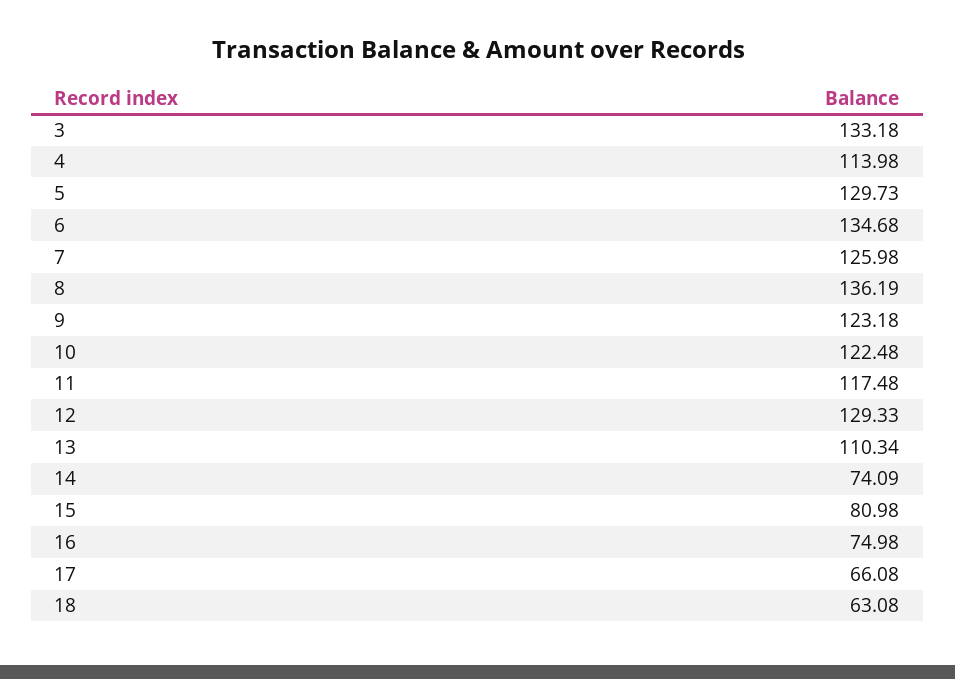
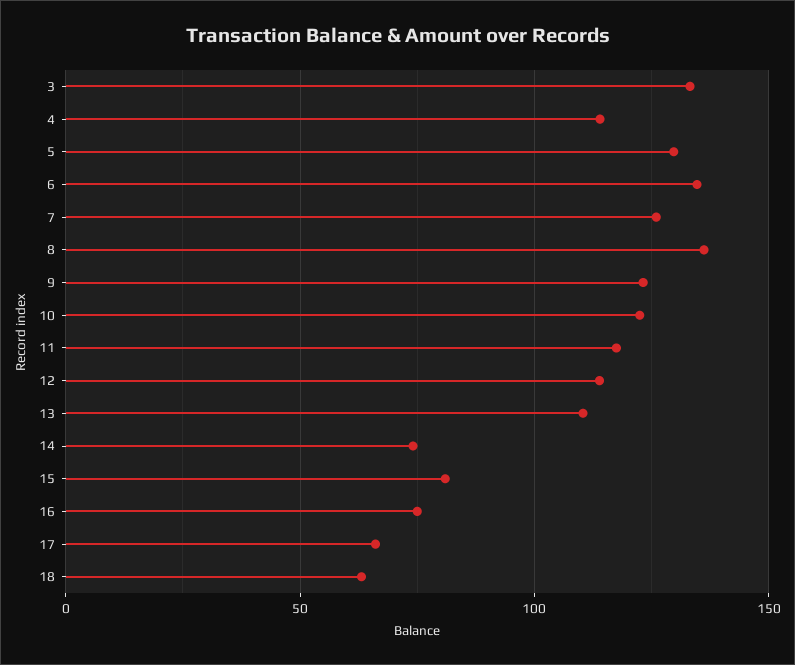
  {
    "3": 133.18,
    "4": 113.98,
    "5": 129.73,
    "6": 134.68,
    "7": 125.98,
    "8": 136.19,
    "9": 123.18,
    "10": 122.48,
    "11": 117.48,
-   "12": 129.33,
+   "12": 115,
    "13": 110.34,
    "14": 74.09,
    "15": 80.98,
    "16": 74.98,
    "17": 66.08,
    "18": 63.08
  }

